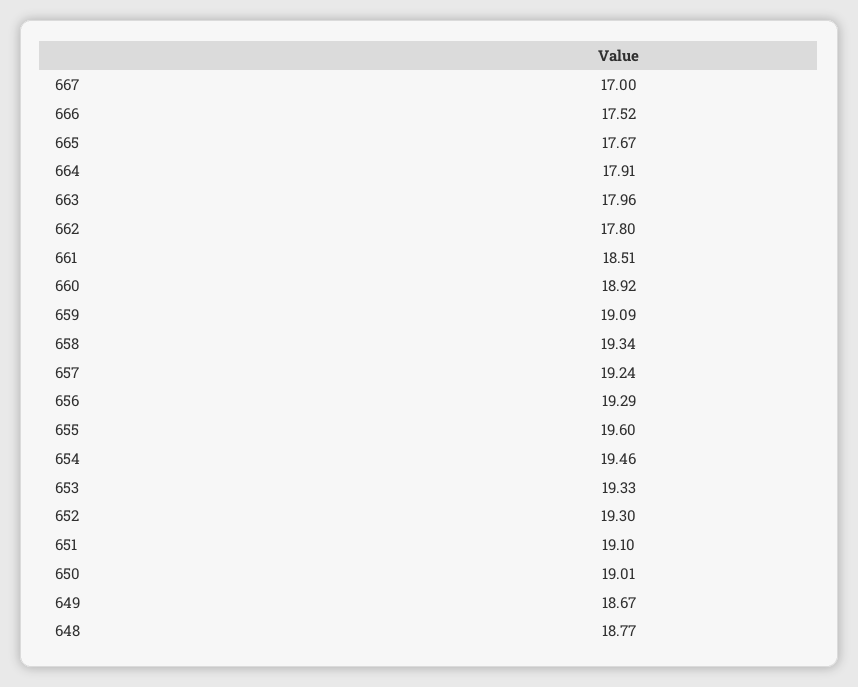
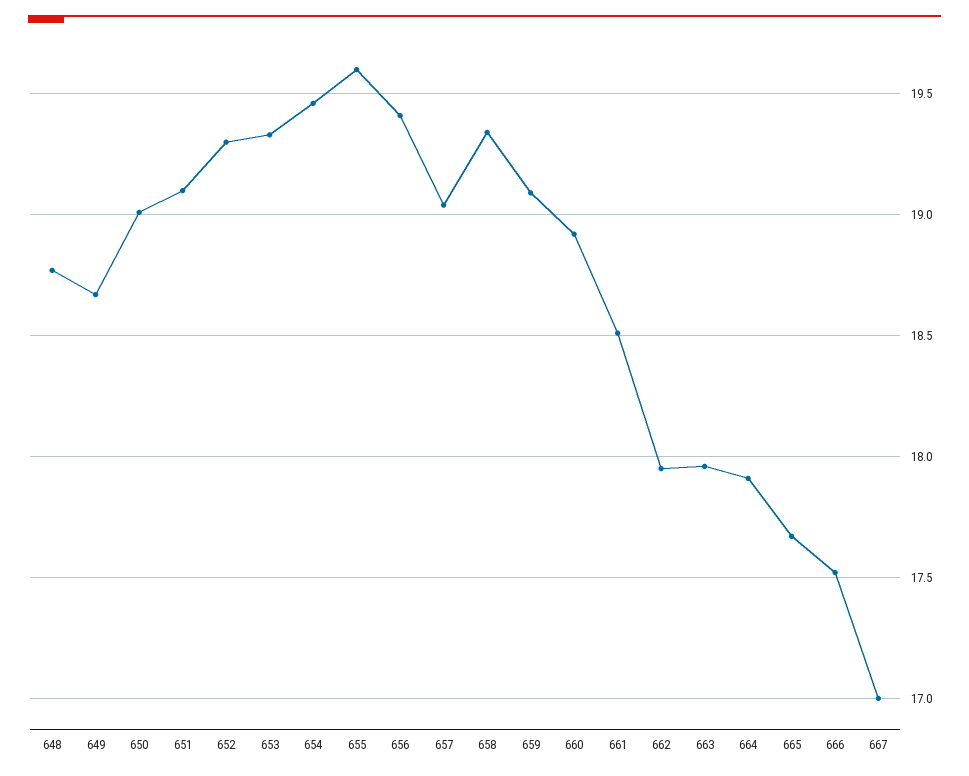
  {
    "667": 17,
    "666": 17.52,
    "665": 17.67,
    "664": 17.91,
    "663": 17.96,
-   "662": 17.8,
+   "662": 17.95,
    "661": 18.51,
    "660": 18.92,
    "659": 19.09,
    "658": 19.34,
-   "657": 19.24,
+   "657": 19.05,
-   "656": 19.29,
+   "656": 19.4,
    "655": 19.6,
    "654": 19.46,
    "653": 19.33,
    "652": 19.3,
    "651": 19.1,
    "650": 19.01,
    "649": 18.67,
    "648": 18.77
  }

